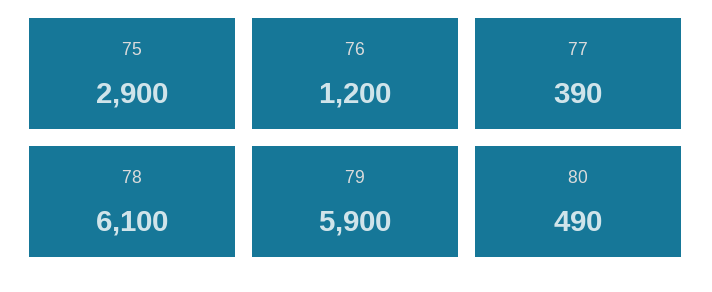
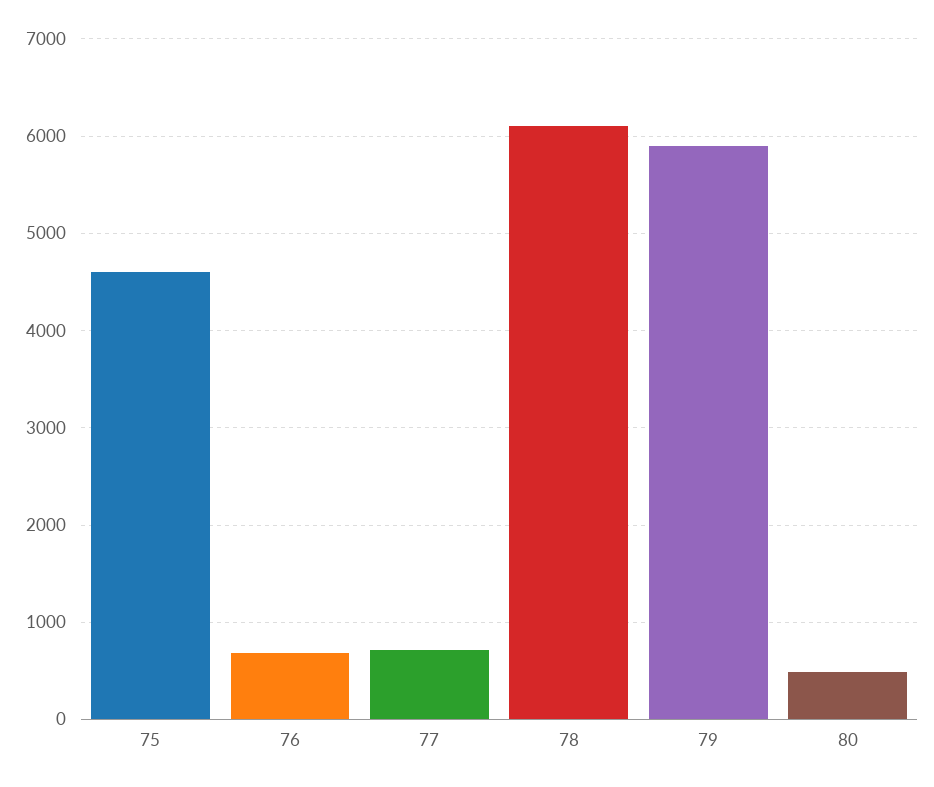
  {
-   "75": 2900,
+   "75": 4600,
-   "76": 1200,
+   "76": 700,
-   "77": 390,
+   "77": 700,
    "78": 6100,
    "79": 5900,
    "80": 490
  }

